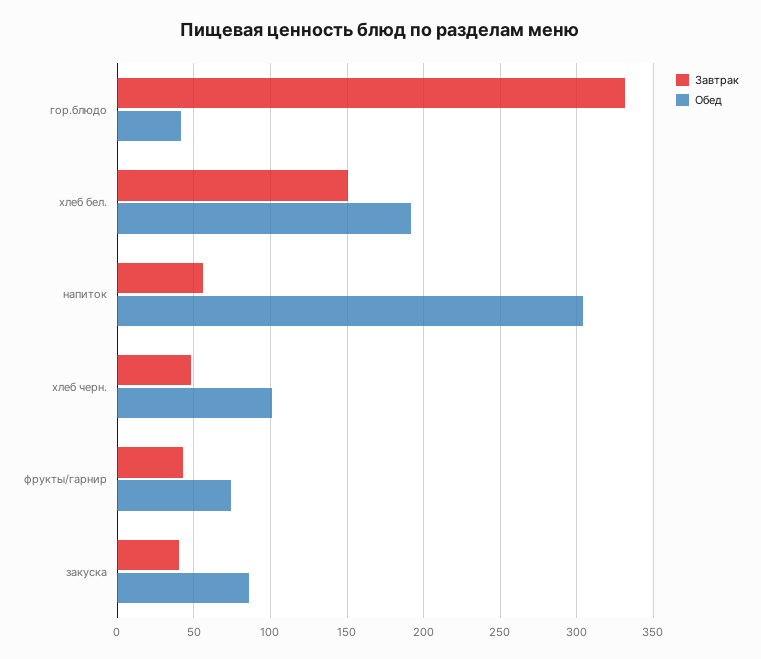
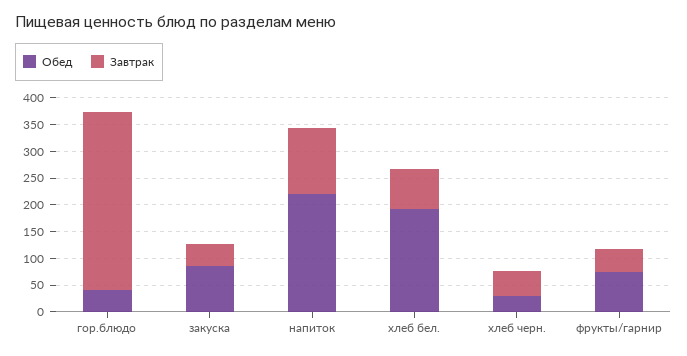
  {
    "Завтрак": {
      "гор.блюдо": 330,
-     "хлеб бел.": 150,
+     "хлеб бел.": 75,
-     "напиток": 55,
+     "напиток": 125,
      "хлеб черн.": 50,
      "фрукты/гарнир": 45,
      "закуска": 40
    },
    "Обед": {
      "гор.блюдо": 40,
      "хлеб бел.": 190,
-     "напиток": 305,
+     "напиток": 225,
-     "хлеб черн.": 100,
+     "хлеб черн.": 25,
      "фрукты/гарнир": 75,
      "закуска": 85
    }
  }

